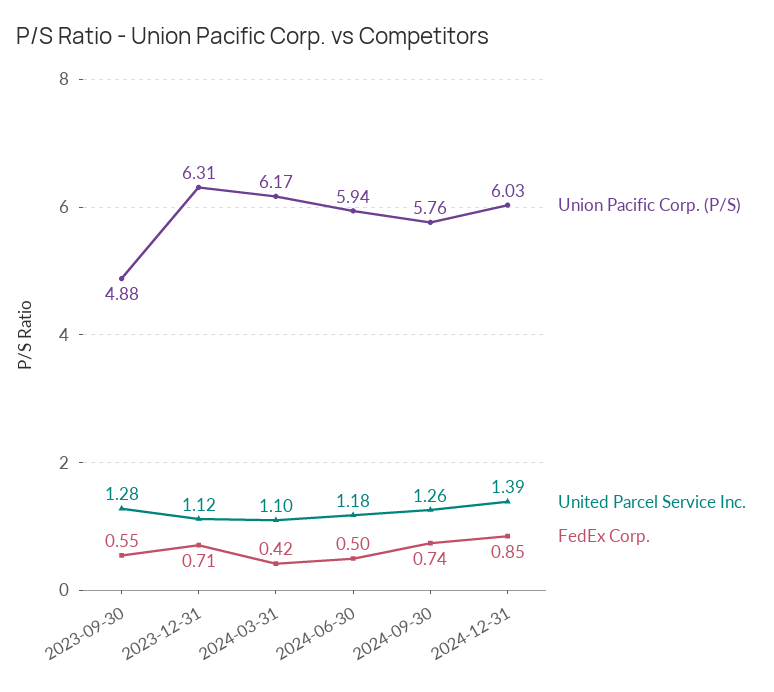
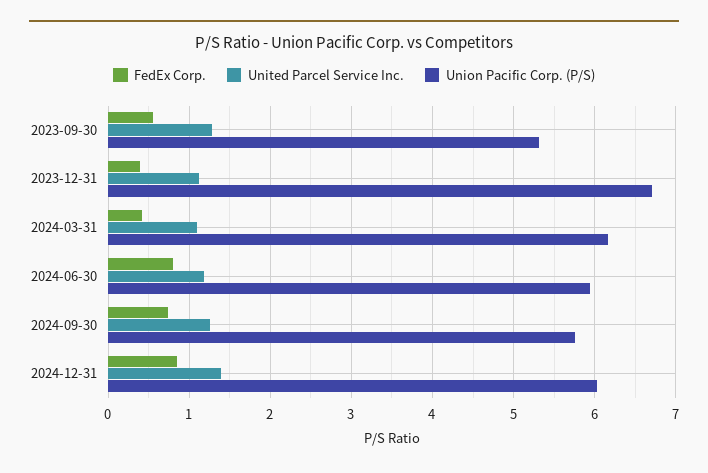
  {
    "Union Pacific Corp. (P/S)": {
-     "2023-09-30": 4.88,
+     "2023-09-30": 5.3,
-     "2023-12-31": 6.31,
+     "2023-12-31": 6.7,
      "2024-03-31": 6.17,
      "2024-06-30": 5.94,
      "2024-09-30": 5.76,
      "2024-12-31": 6.03
    },
    "United Parcel Service Inc.": {
      "2023-09-30": 1.28,
      "2023-12-31": 1.12,
      "2024-03-31": 1.1,
      "2024-06-30": 1.18,
      "2024-09-30": 1.26,
      "2024-12-31": 1.39
    },
    "FedEx Corp.": {
      "2023-09-30": 0.55,
-     "2023-12-31": 0.71,
+     "2023-12-31": 0.4,
      "2024-03-31": 0.42,
-     "2024-06-30": 0.5,
+     "2024-06-30": 0.8,
      "2024-09-30": 0.74,
      "2024-12-31": 0.85
    }
  }

